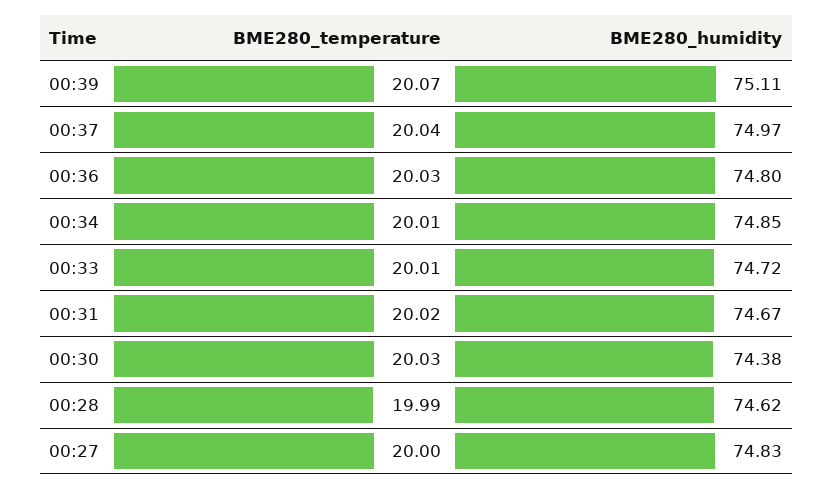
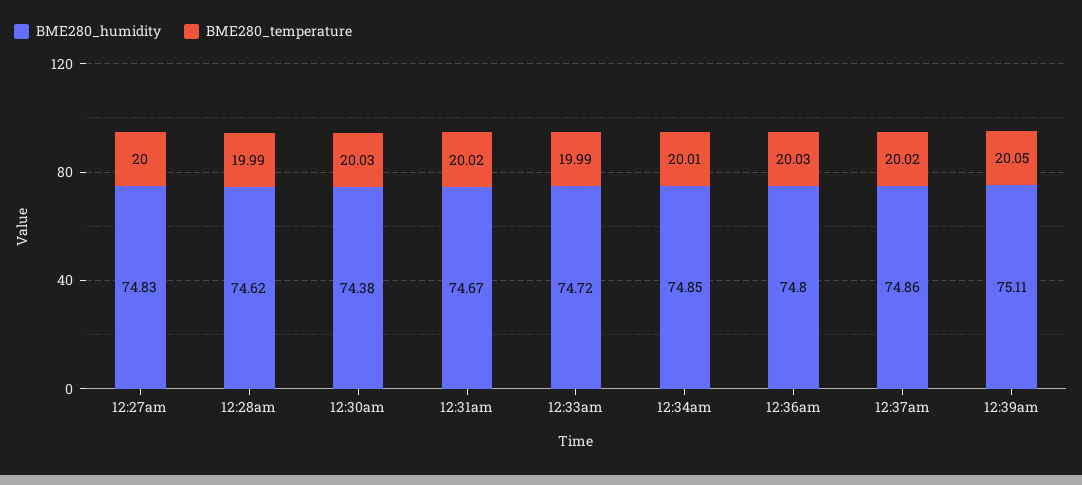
  {
    "BME280_temperature": {
-     "00:39": 20.07,
+     "00:39": 20.05,
-     "00:37": 20.04,
+     "00:37": 20.02,
      "00:36": 20.03,
      "00:34": 20.01,
-     "00:33": 20.01,
+     "00:33": 19.99,
      "00:31": 20.02,
      "00:30": 20.03,
      "00:28": 19.99,
      "00:27": 20
    },
    "BME280_humidity": {
      "00:39": 75.11,
-     "00:37": 74.97,
+     "00:37": 74.86,
      "00:36": 74.8,
      "00:34": 74.85,
      "00:33": 74.72,
      "00:31": 74.67,
      "00:30": 74.38,
      "00:28": 74.62,
      "00:27": 74.83
    }
  }

